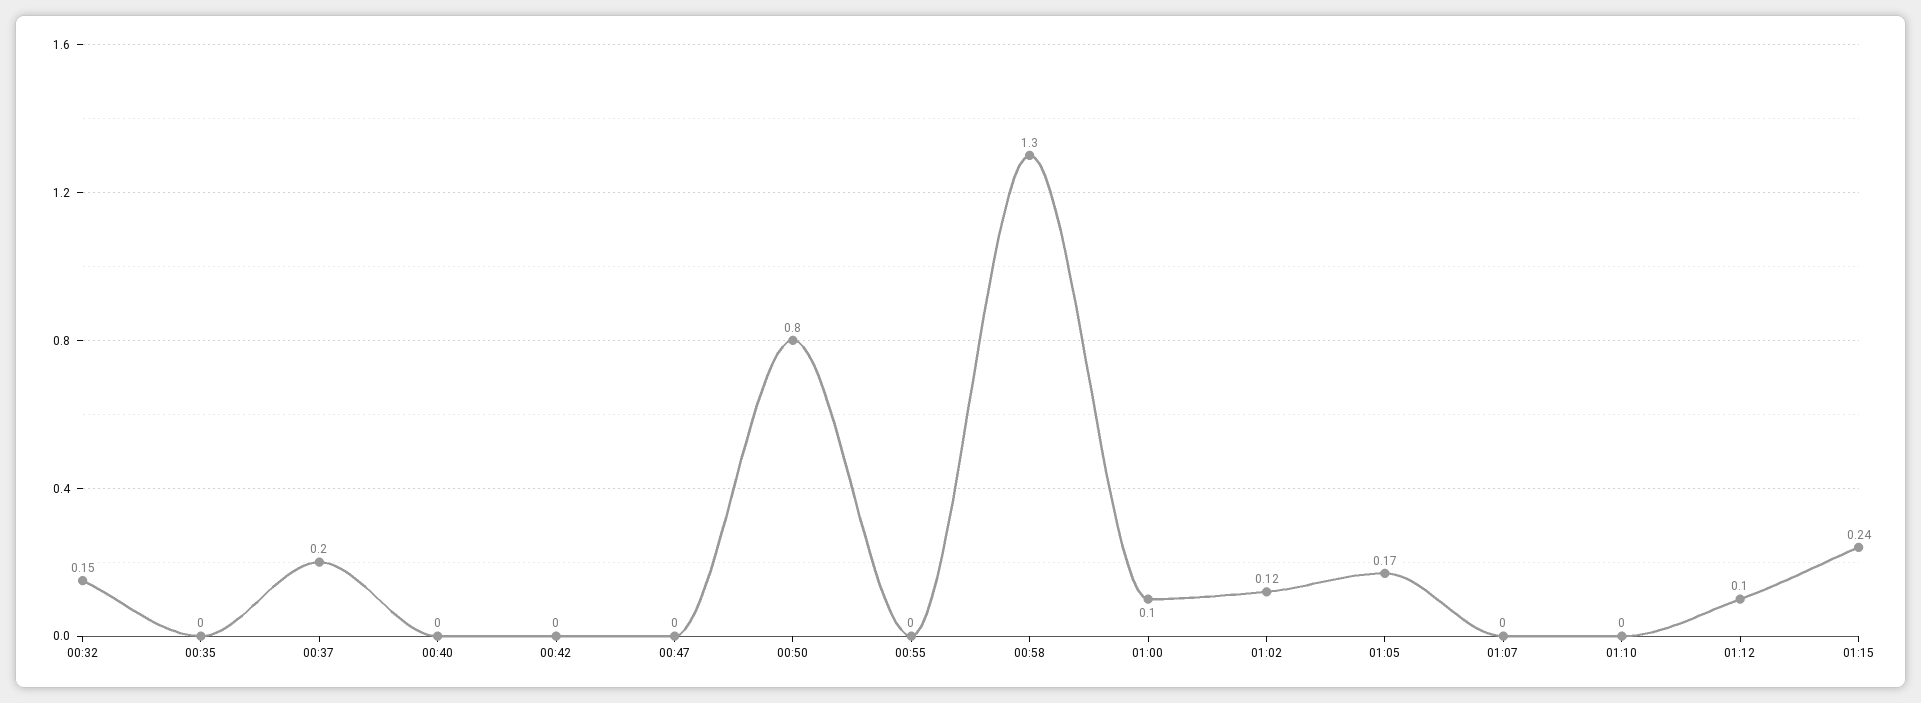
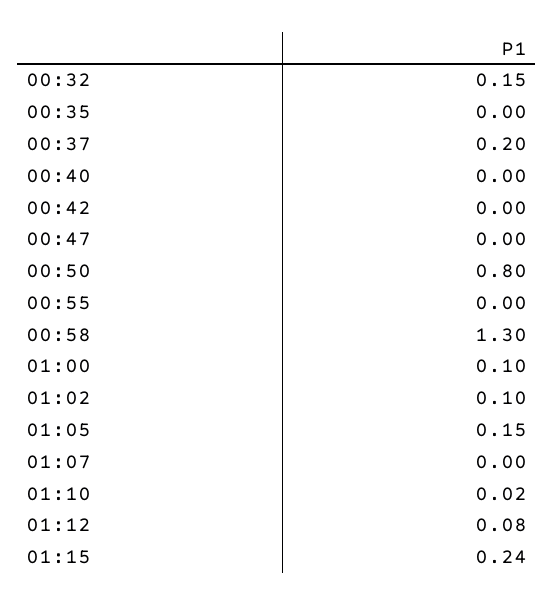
  {
    "00:32": 0.15,
    "00:35": 0,
    "00:37": 0.2,
    "00:40": 0,
    "00:42": 0,
    "00:47": 0,
    "00:50": 0.8,
    "00:55": 0,
    "00:58": 1.3,
    "01:00": 0.1,
-   "01:02": 0.12,
+   "01:02": 0.1,
-   "01:05": 0.17,
+   "01:05": 0.15,
    "01:07": 0,
-   "01:10": 0,
+   "01:10": 0.02,
-   "01:12": 0.1,
+   "01:12": 0.08,
    "01:15": 0.24
  }

